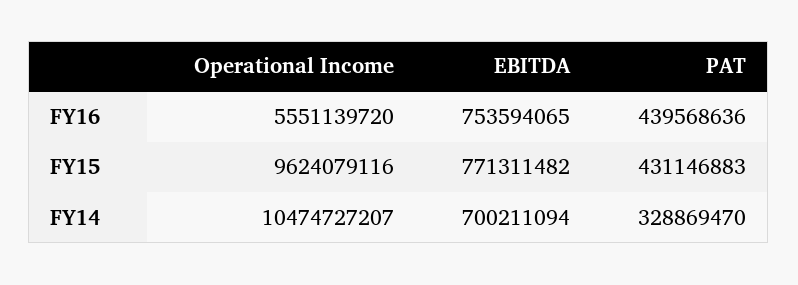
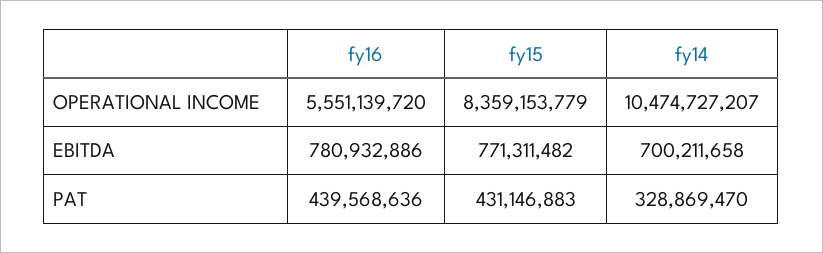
  {
    "Operational Income": {
      "FY16": 5551139720,
-     "FY15": 9624079116,
+     "FY15": 8359153779,
      "FY14": 10474727207
    },
    "EBITDA": {
-     "FY16": 753594065,
+     "FY16": 780932886,
      "FY15": 771311482,
-     "FY14": 700211094
+     "FY14": 700211658
    },
    "PAT": {
      "FY16": 439568636,
      "FY15": 431146883,
      "FY14": 328869470
    }
  }

